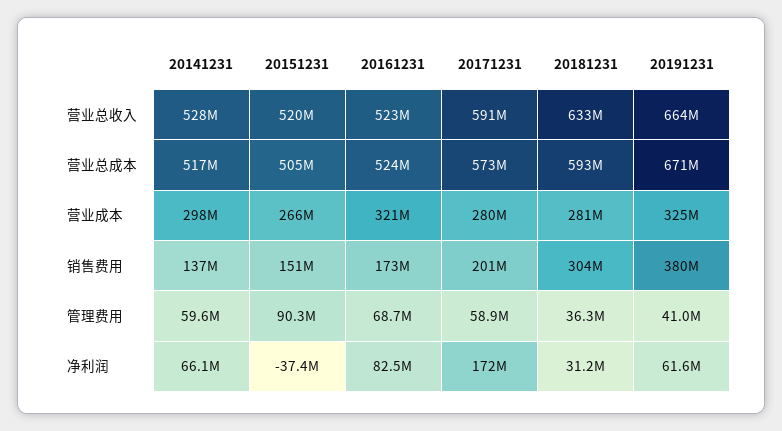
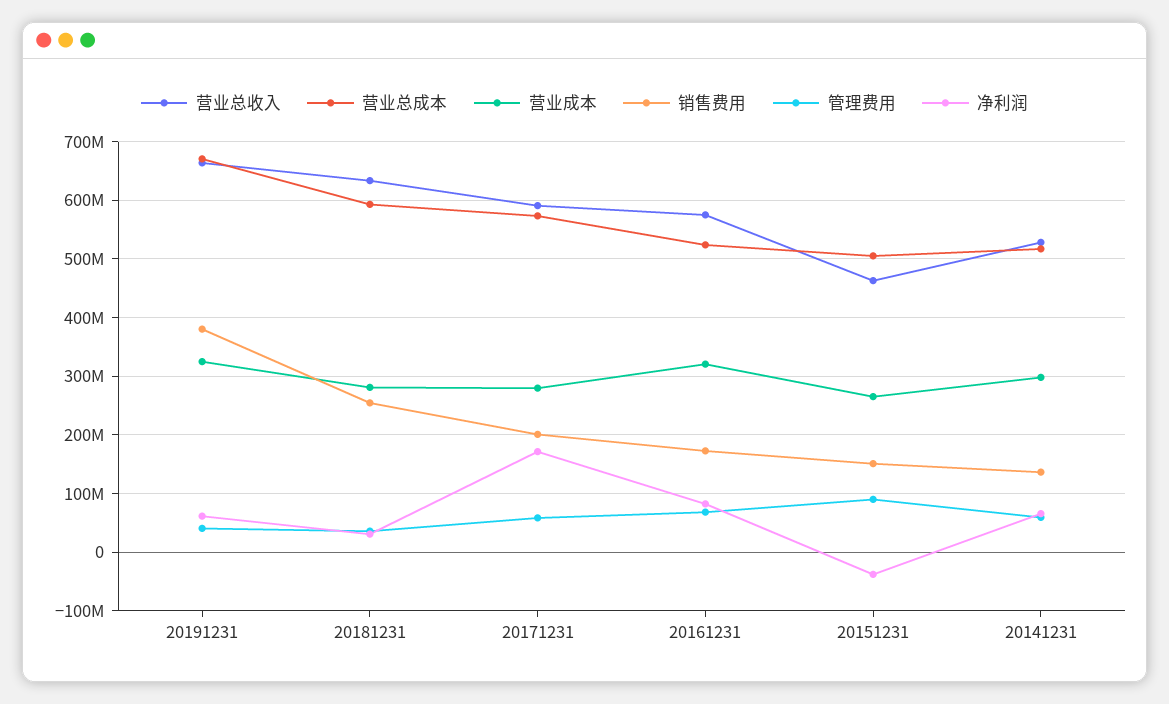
  {
    "营业总收入": {
      "20141231": 528000000,
-     "20151231": 520000000,
+     "20151231": 460000000,
-     "20161231": 523000000,
+     "20161231": 580000000,
      "20171231": 591000000,
      "20181231": 633000000,
      "20191231": 664000000
    },
    "营业总成本": {
      "20141231": 517000000,
      "20151231": 505000000,
      "20161231": 524000000,
      "20171231": 573000000,
      "20181231": 593000000,
      "20191231": 671000000
    },
    "营业成本": {
      "20141231": 298000000,
      "20151231": 266000000,
      "20161231": 321000000,
      "20171231": 280000000,
      "20181231": 281000000,
      "20191231": 325000000
    },
    "销售费用": {
      "20141231": 137000000,
      "20151231": 151000000,
      "20161231": 173000000,
      "20171231": 201000000,
-     "20181231": 304000000,
+     "20181231": 260000000,
      "20191231": 380000000
    },
    "管理费用": {
      "20141231": 59600000,
      "20151231": 90300000,
      "20161231": 68700000,
      "20171231": 58900000,
      "20181231": 36300000,
      "20191231": 41000000
    },
    "净利润": {
      "20141231": 66100000,
      "20151231": -37400000,
      "20161231": 82500000,
      "20171231": 172000000,
      "20181231": 31200000,
      "20191231": 61600000
    }
  }

